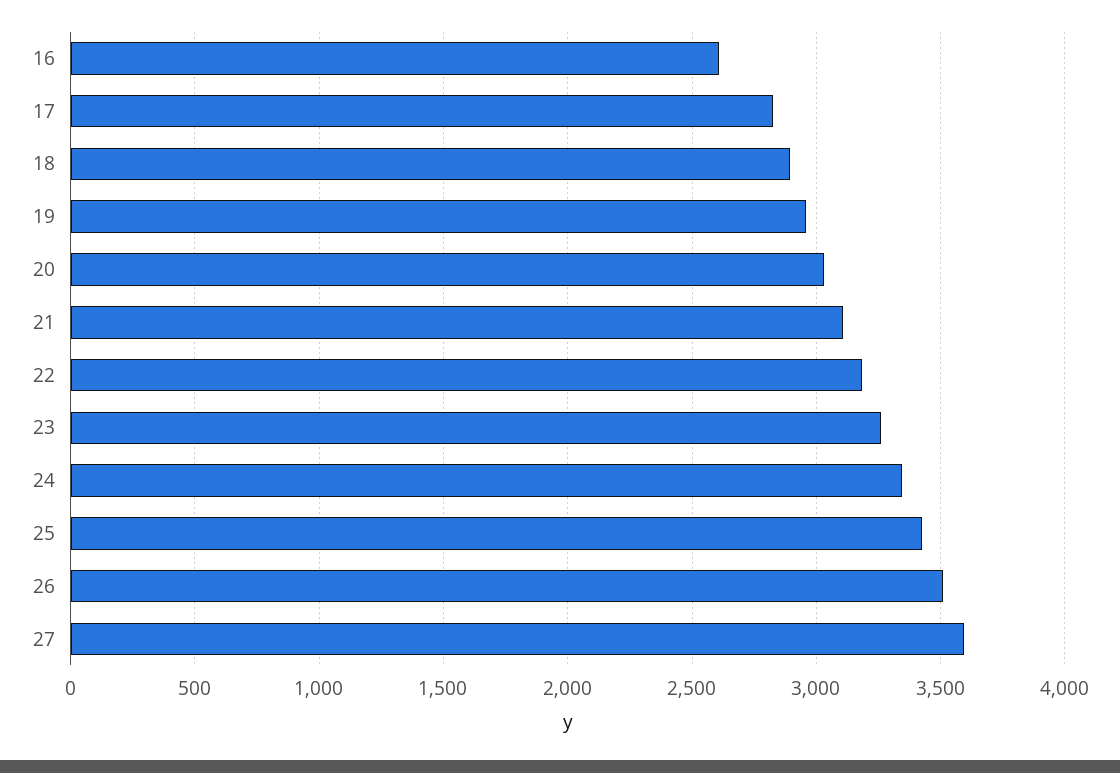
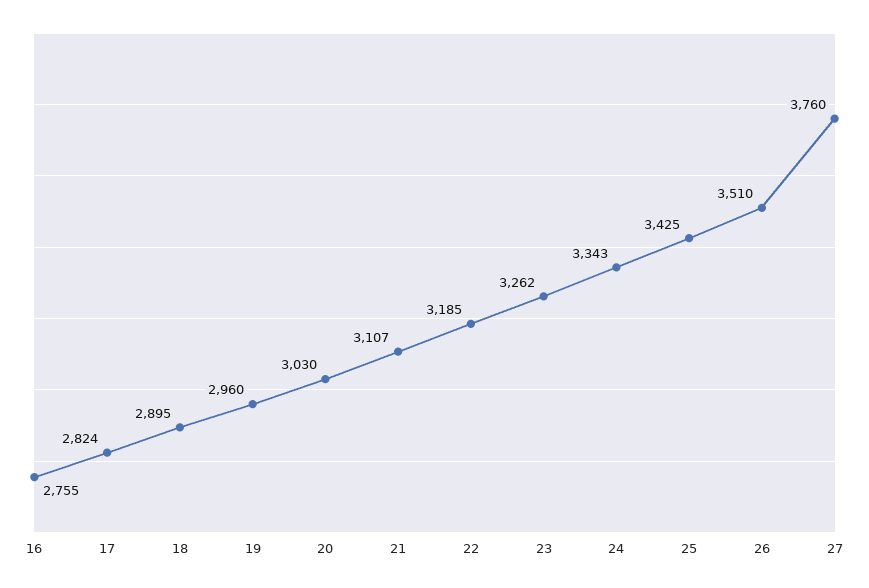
  {
-   "16": 2600,
+   "16": 2755,
    "17": 2824,
    "18": 2895,
    "19": 2960,
    "20": 3030,
    "21": 3107,
    "22": 3185,
    "23": 3262,
    "24": 3343,
    "25": 3425,
    "26": 3510,
-   "27": 3600
+   "27": 3760
  }

